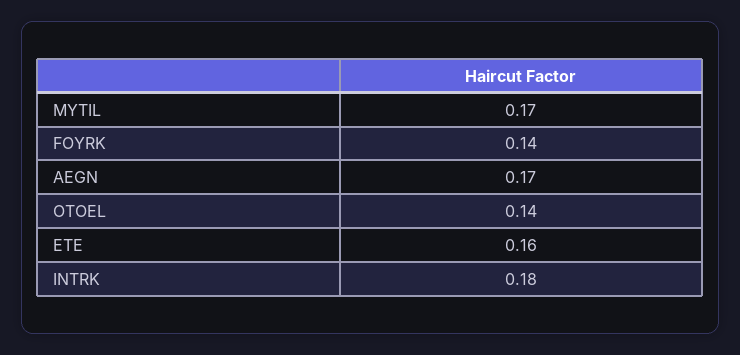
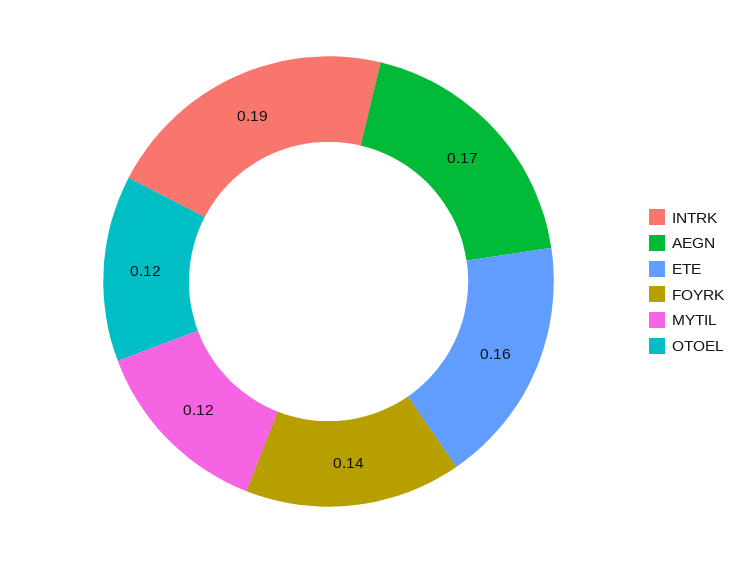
  {
-   "MYTIL": 0.17,
+   "MYTIL": 0.12,
    "FOYRK": 0.14,
    "AEGN": 0.17,
-   "OTOEL": 0.14,
+   "OTOEL": 0.12,
    "ETE": 0.16,
-   "INTRK": 0.18
+   "INTRK": 0.19
  }

